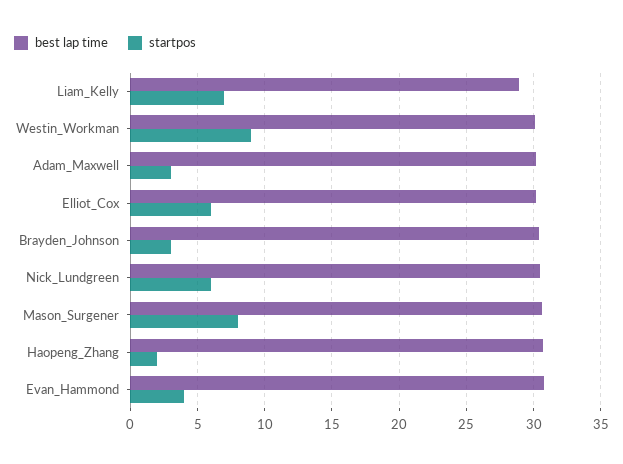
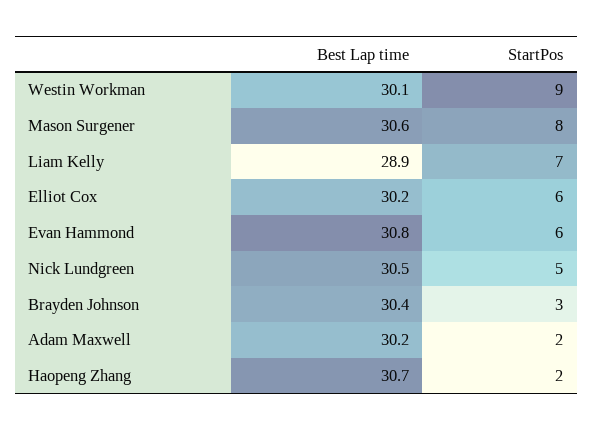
  {
    "best lap time": {
      "Liam_Kelly": 28.9,
      "Westin_Workman": 30.1,
      "Adam_Maxwell": 30.2,
      "Elliot_Cox": 30.2,
      "Brayden_Johnson": 30.4,
      "Nick_Lundgreen": 30.5,
      "Mason_Surgener": 30.6,
      "Haopeng_Zhang": 30.7,
      "Evan_Hammond": 30.8
    },
    "startpos": {
      "Liam_Kelly": 7,
      "Westin_Workman": 9,
-     "Adam_Maxwell": 3,
+     "Adam_Maxwell": 2,
      "Elliot_Cox": 6,
      "Brayden_Johnson": 3,
-     "Nick_Lundgreen": 6,
+     "Nick_Lundgreen": 5,
      "Mason_Surgener": 8,
      "Haopeng_Zhang": 2,
-     "Evan_Hammond": 4
+     "Evan_Hammond": 6
    }
  }

